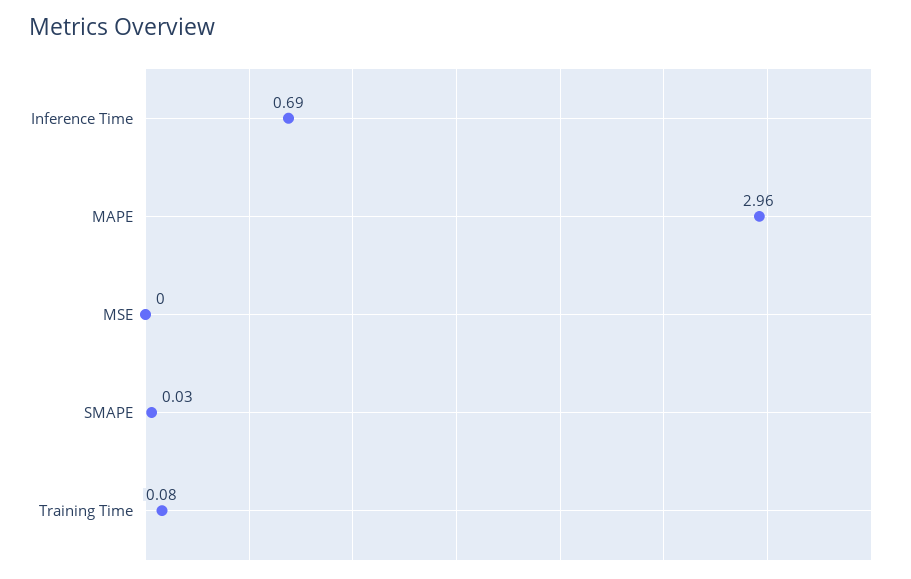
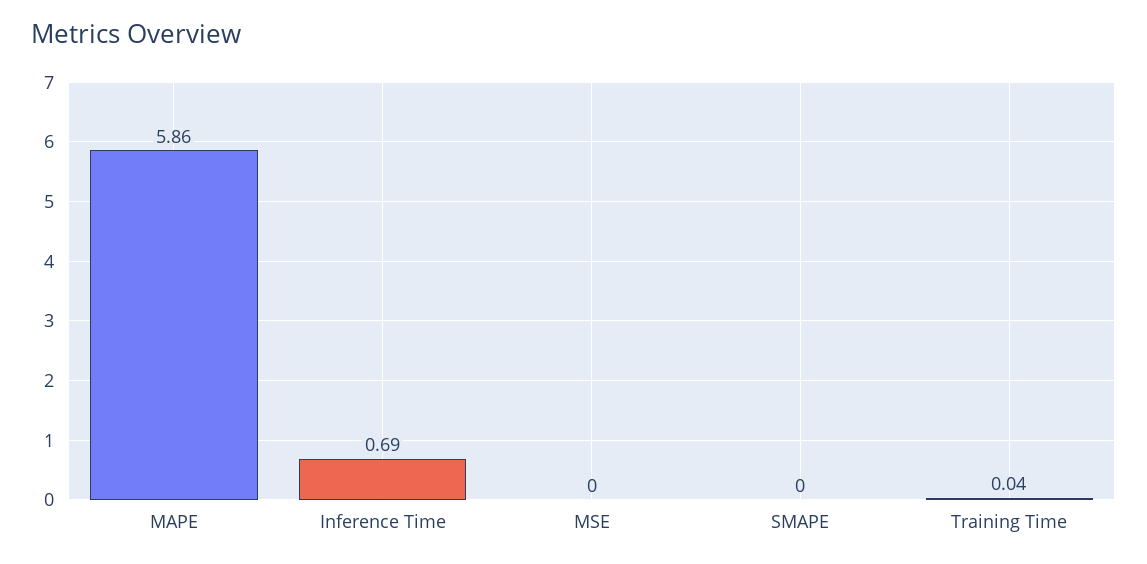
  {
    "Inference Time": 0.69,
-   "MAPE": 2.96,
+   "MAPE": 5.86,
    "MSE": 0,
-   "SMAPE": 0.03,
+   "SMAPE": 0,
-   "Training Time": 0.08
+   "Training Time": 0.04
  }

